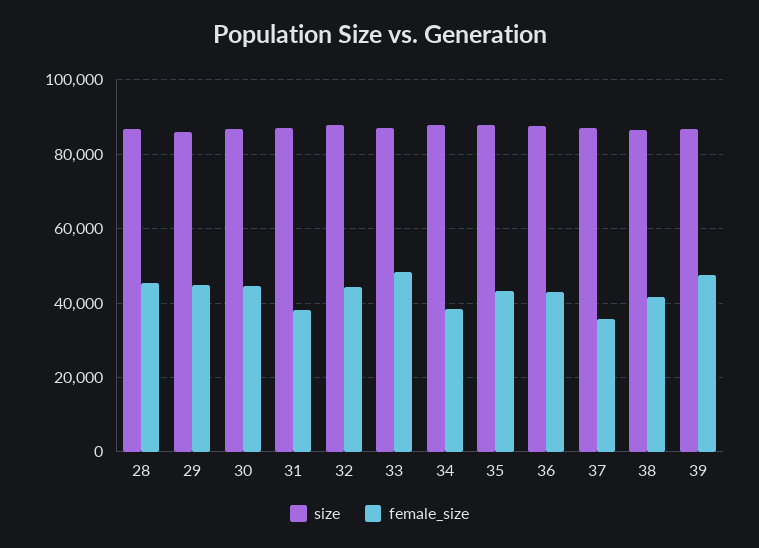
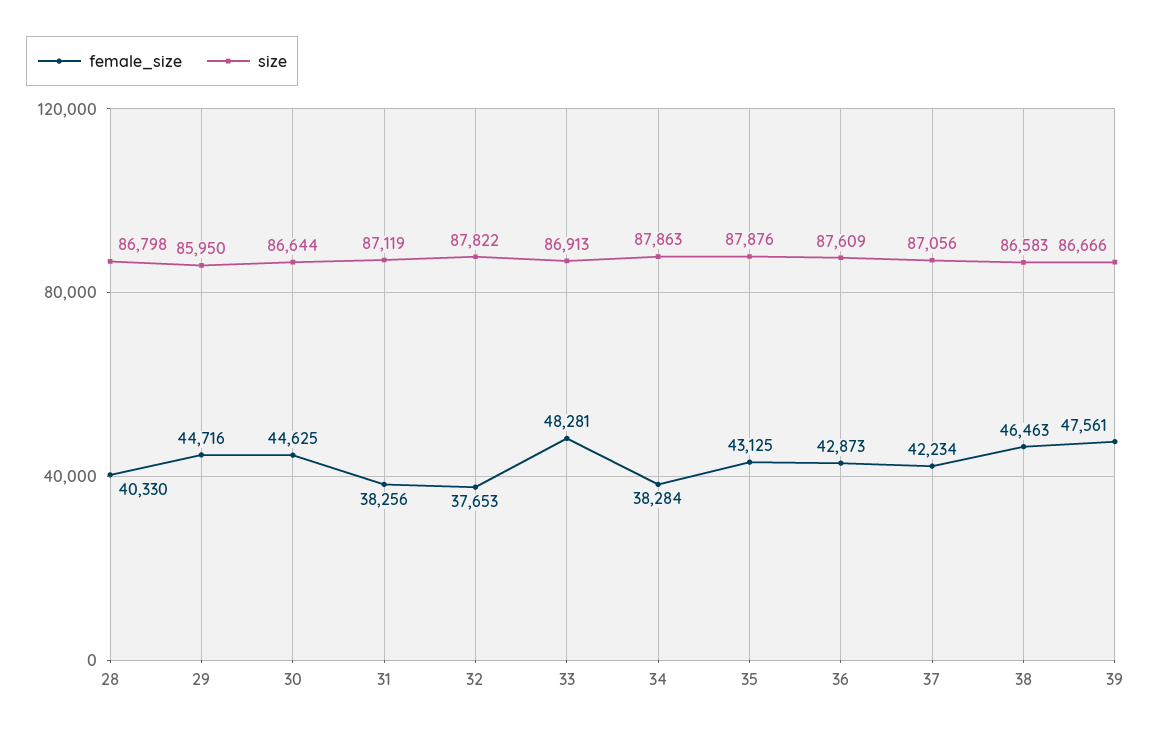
  {
    "size": {
      "28": 86798,
      "29": 85950,
      "30": 86644,
      "31": 87119,
      "32": 87822,
      "33": 86913,
      "34": 87863,
      "35": 87876,
      "36": 87609,
      "37": 87056,
      "38": 86583,
      "39": 86666
    },
    "female_size": {
-     "28": 46000,
+     "28": 40330,
      "29": 44716,
      "30": 44625,
      "31": 38256,
-     "32": 44000,
+     "32": 37653,
      "33": 48281,
      "34": 38284,
      "35": 43125,
      "36": 42873,
-     "37": 36000,
+     "37": 42234,
-     "38": 42000,
+     "38": 46463,
      "39": 47561
    }
  }

